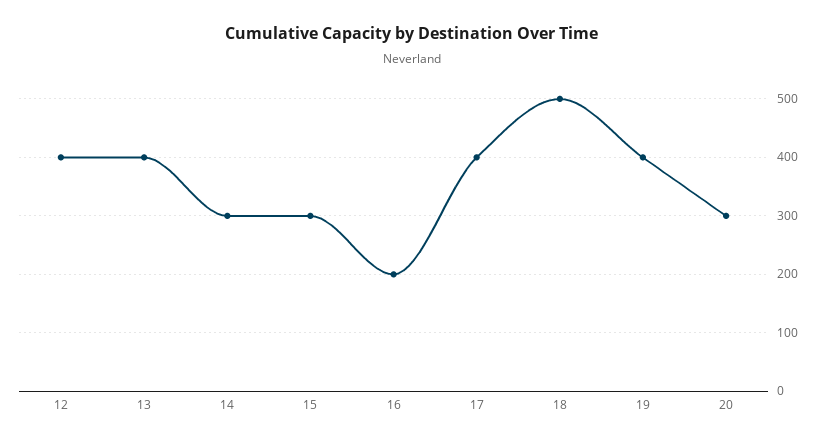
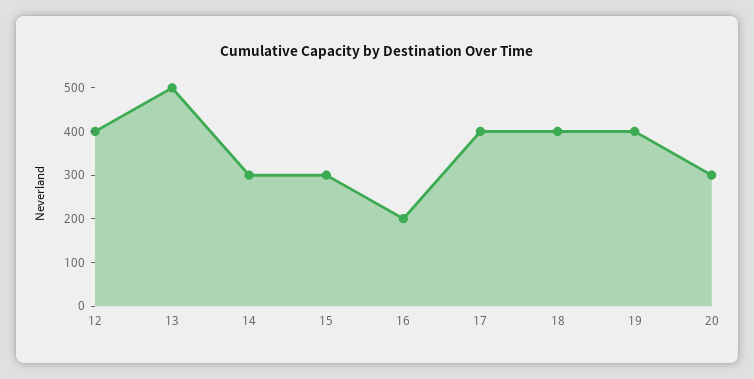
  {
    "12": 400,
-   "13": 400,
+   "13": 500,
    "14": 300,
    "15": 300,
    "16": 200,
    "17": 400,
-   "18": 500,
+   "18": 400,
    "19": 400,
    "20": 300
  }

